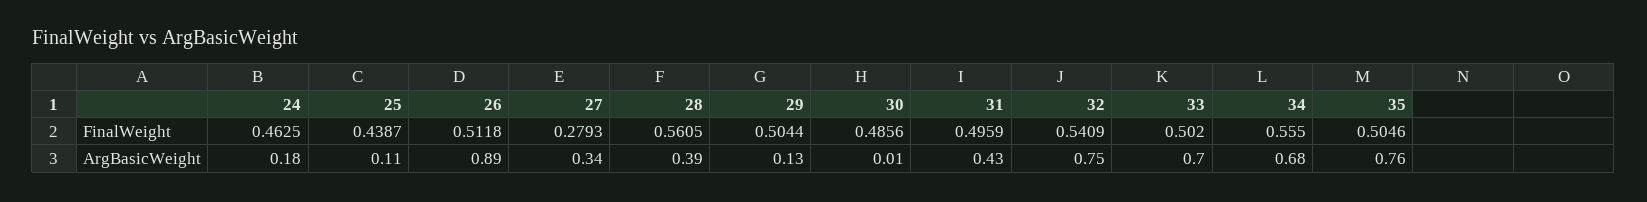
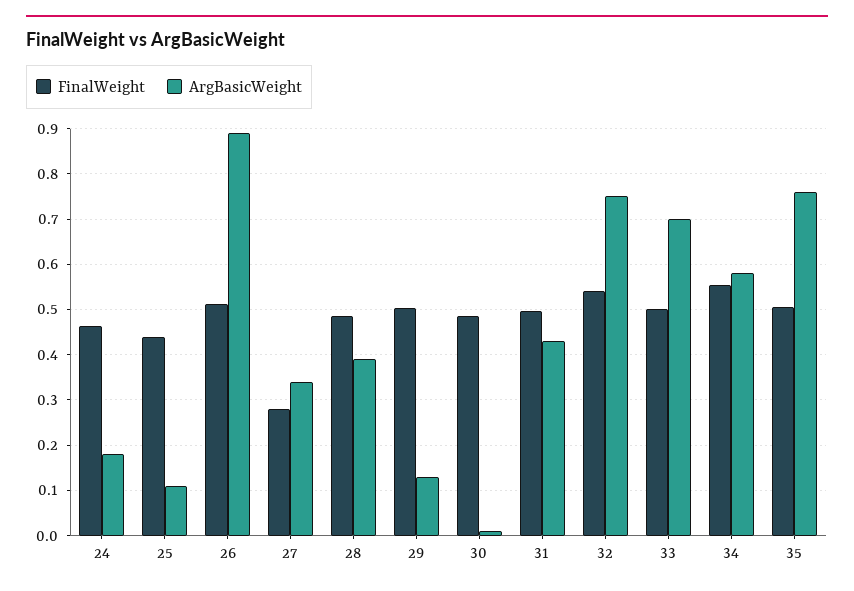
  {
    "FinalWeight": {
      "24": 0.4625,
      "25": 0.4387,
      "26": 0.5118,
      "27": 0.2793,
-     "28": 0.5605,
+     "28": 0.48,
      "29": 0.5044,
      "30": 0.4856,
      "31": 0.4959,
      "32": 0.5409,
      "33": 0.502,
      "34": 0.555,
      "35": 0.5046
    },
    "ArgBasicWeight": {
      "24": 0.18,
      "25": 0.11,
      "26": 0.89,
      "27": 0.34,
      "28": 0.39,
      "29": 0.13,
      "30": 0.01,
      "31": 0.43,
      "32": 0.75,
      "33": 0.7,
-     "34": 0.68,
+     "34": 0.58,
      "35": 0.76
    }
  }

